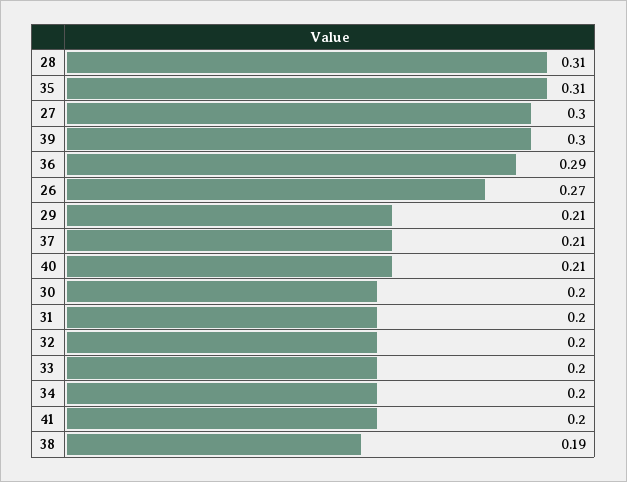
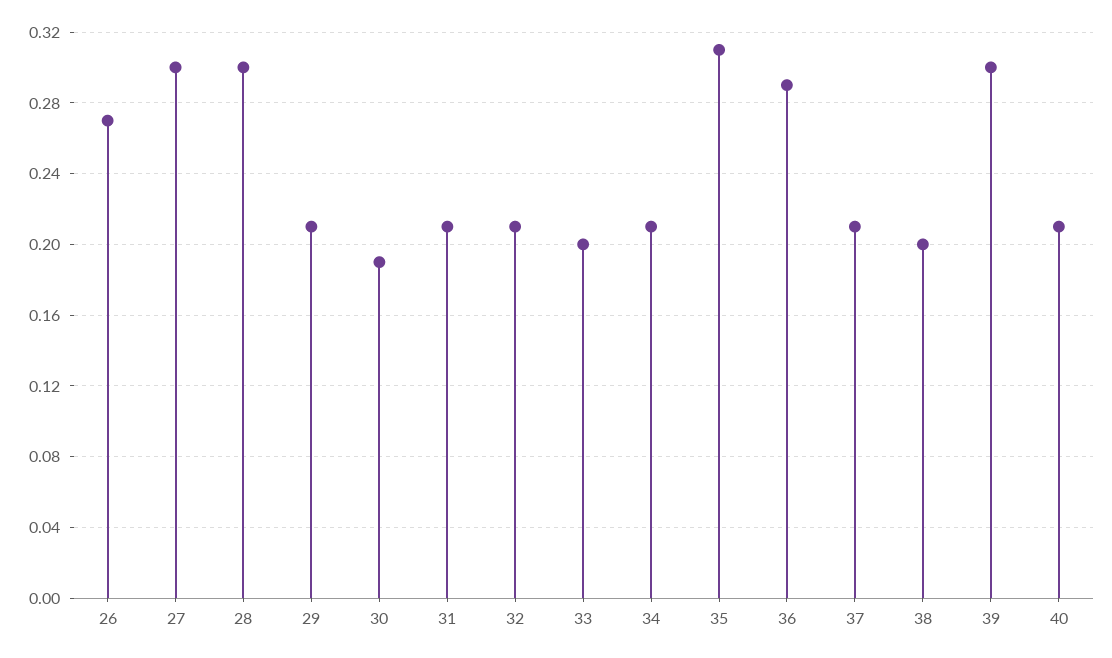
  {
-   "28": 0.31,
+   "28": 0.3,
    "35": 0.31,
    "27": 0.3,
    "39": 0.3,
    "36": 0.29,
    "26": 0.27,
    "29": 0.21,
    "37": 0.21,
    "40": 0.21,
-   "30": 0.2,
+   "30": 0.19,
-   "31": 0.2,
+   "31": 0.21,
-   "32": 0.2,
+   "32": 0.21,
    "33": 0.2,
-   "34": 0.2,
+   "34": 0.21,
-   "41": 0.2,
-   "38": 0.19
+   "38": 0.2
  }

